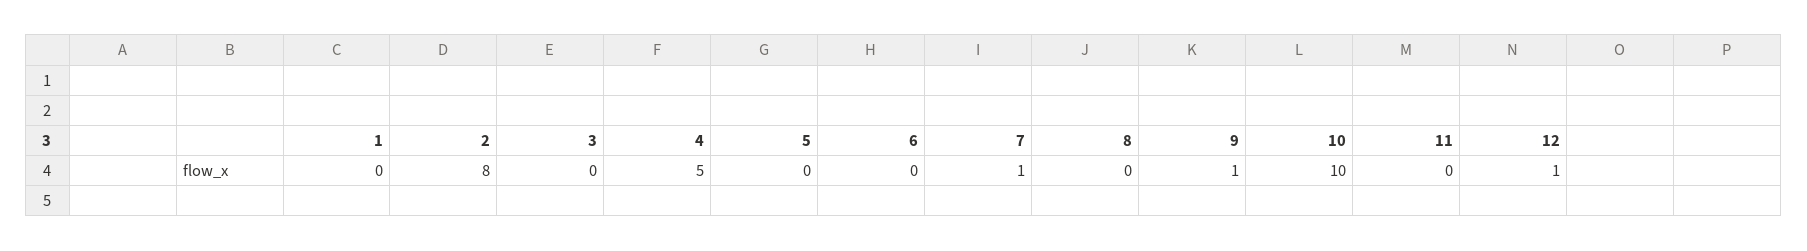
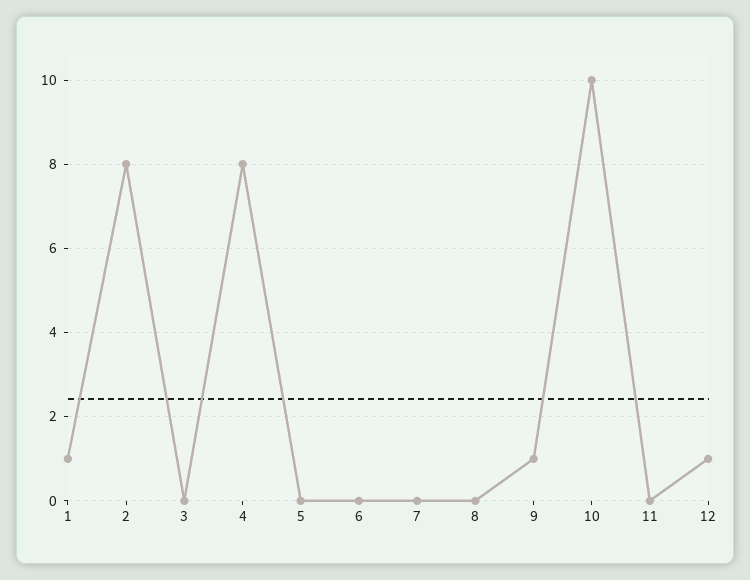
  {
-   "1": 0,
+   "1": 1,
    "2": 8,
    "3": 0,
-   "4": 5,
+   "4": 8,
    "5": 0,
    "6": 0,
-   "7": 1,
+   "7": 0,
    "8": 0,
    "9": 1,
    "10": 10,
    "11": 0,
    "12": 1
  }

